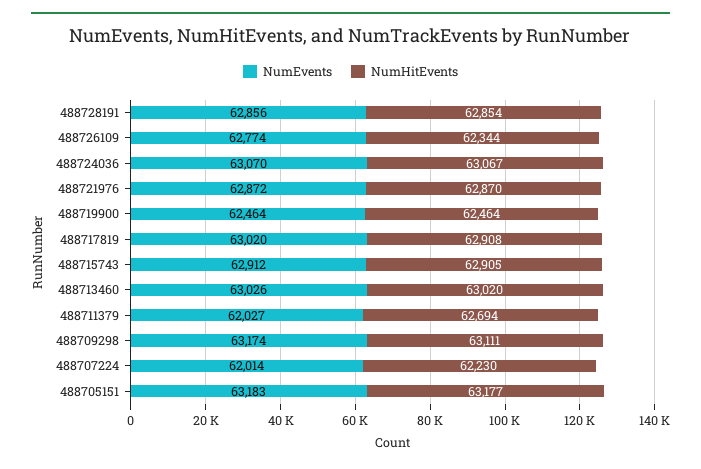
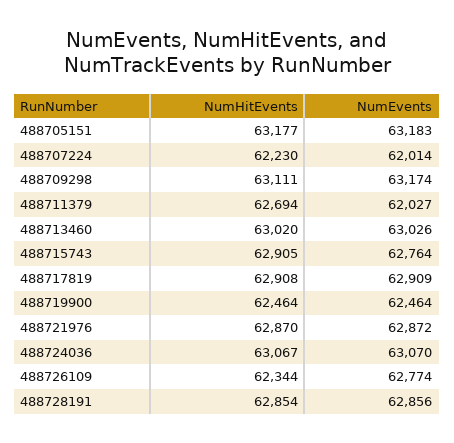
  {
    "NumEvents": {
      "488728191": 62856,
      "488726109": 62774,
      "488724036": 63070,
      "488721976": 62872,
      "488719900": 62464,
-     "488717819": 63020,
+     "488717819": 62909,
-     "488715743": 62912,
+     "488715743": 62764,
      "488713460": 63026,
      "488711379": 62027,
      "488709298": 63174,
      "488707224": 62014,
      "488705151": 63183
    },
    "NumHitEvents": {
      "488728191": 62854,
      "488726109": 62344,
      "488724036": 63067,
      "488721976": 62870,
      "488719900": 62464,
      "488717819": 62908,
      "488715743": 62905,
      "488713460": 63020,
      "488711379": 62694,
      "488709298": 63111,
      "488707224": 62230,
      "488705151": 63177
    }
  }

